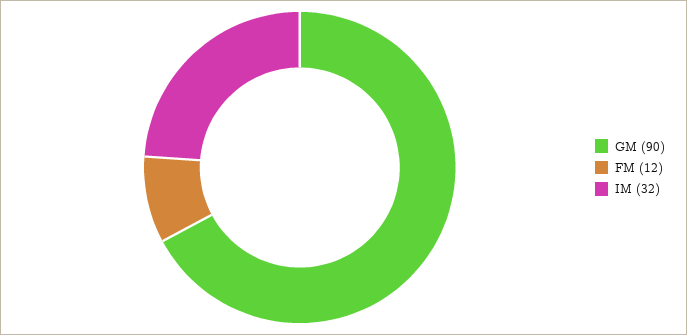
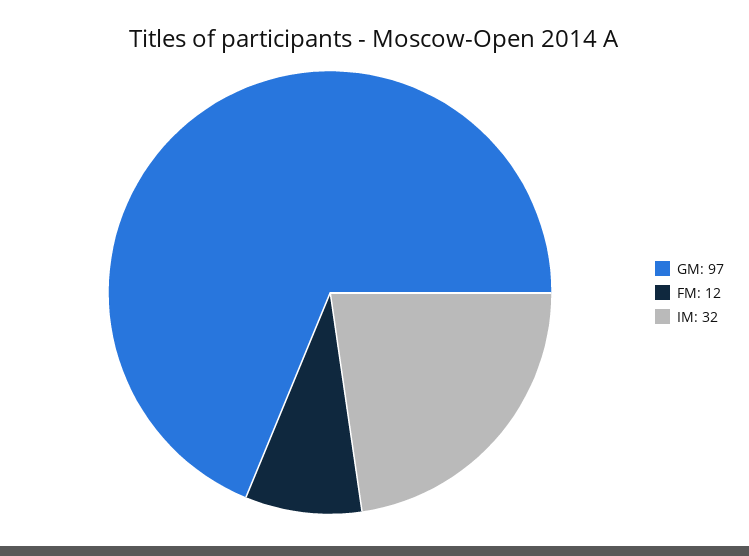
  {
-   "GM": 90,
+   "GM": 97,
    "FM": 12,
    "IM": 32
  }

